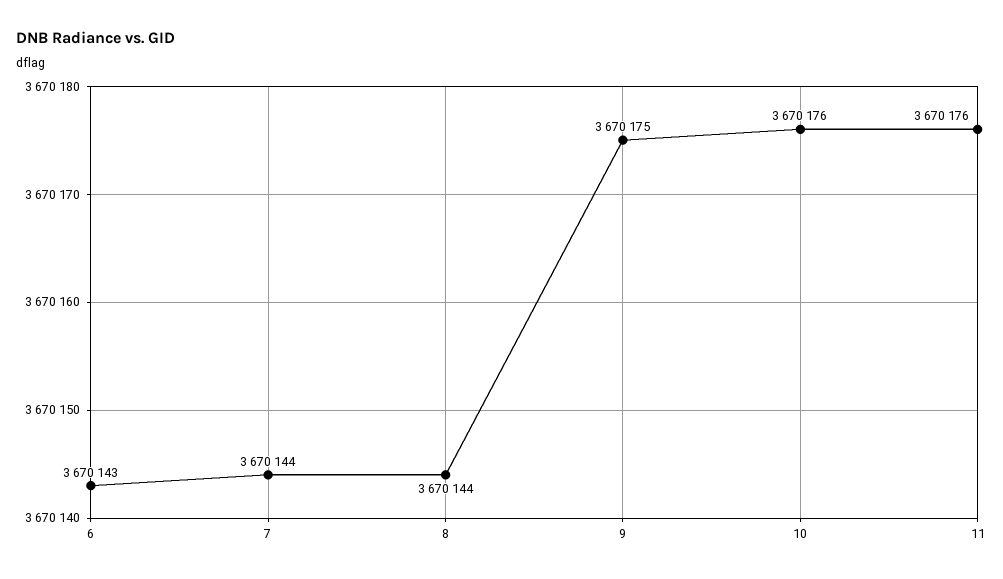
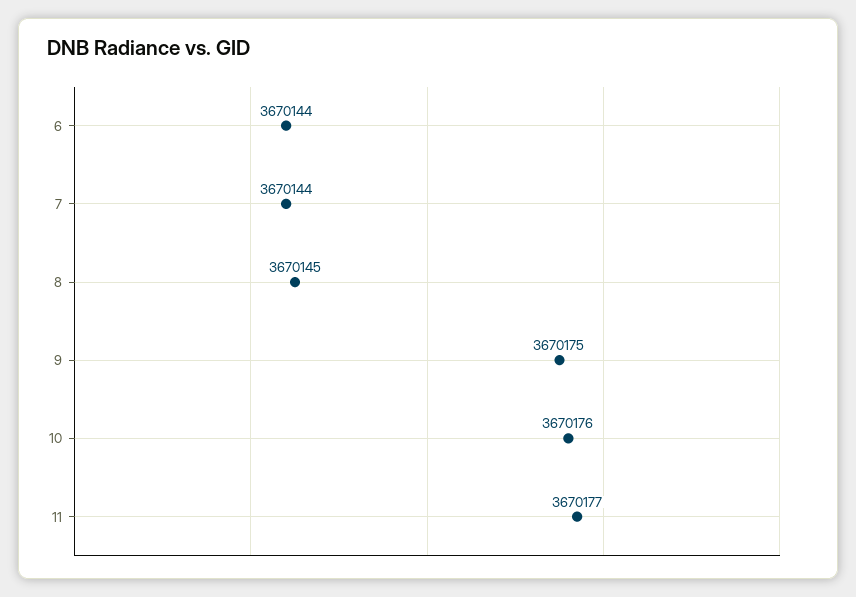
  {
-   "6": 3670143,
+   "6": 3670144,
    "7": 3670144,
-   "8": 3670144,
+   "8": 3670145,
    "9": 3670175,
    "10": 3670176,
-   "11": 3670176
+   "11": 3670177
  }

